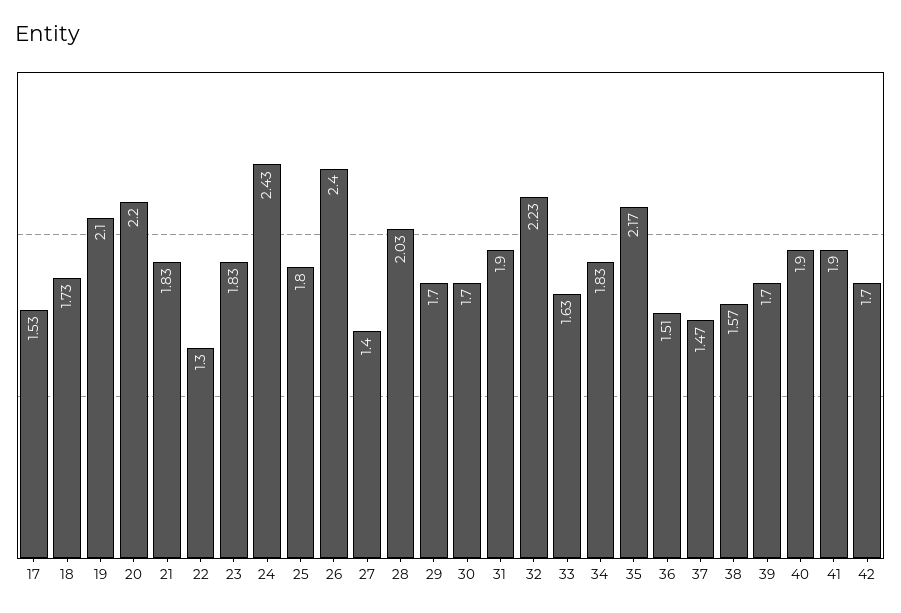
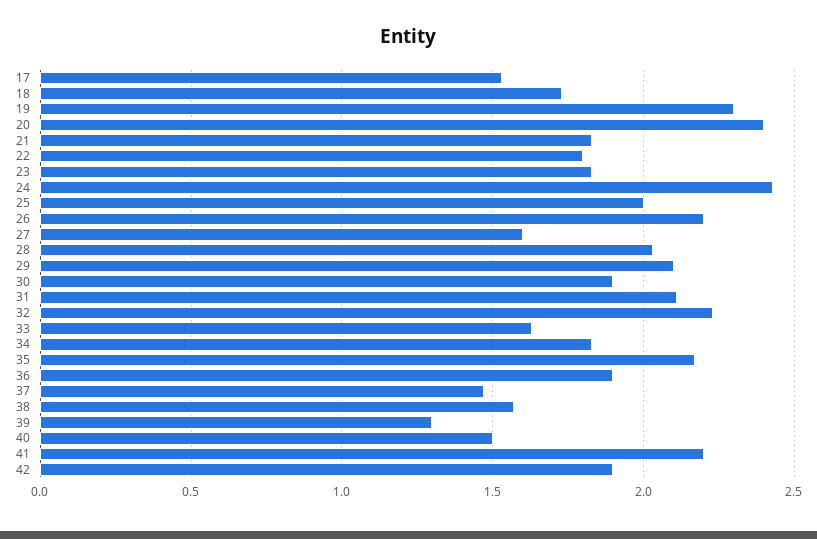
  {
    "17": 1.53,
    "18": 1.73,
-   "19": 2.1,
+   "19": 2.3,
-   "20": 2.2,
+   "20": 2.4,
    "21": 1.83,
-   "22": 1.3,
+   "22": 1.8,
    "23": 1.83,
    "24": 2.43,
-   "25": 1.8,
+   "25": 2,
-   "26": 2.4,
+   "26": 2.2,
-   "27": 1.4,
+   "27": 1.6,
    "28": 2.03,
-   "29": 1.7,
+   "29": 2.1,
-   "30": 1.7,
+   "30": 1.9,
-   "31": 1.9,
+   "31": 2.1,
    "32": 2.23,
    "33": 1.63,
    "34": 1.83,
    "35": 2.17,
-   "36": 1.51,
+   "36": 1.9,
    "37": 1.47,
    "38": 1.57,
-   "39": 1.7,
+   "39": 1.3,
-   "40": 1.9,
+   "40": 1.5,
-   "41": 1.9,
+   "41": 2.2,
-   "42": 1.7
+   "42": 1.9
  }

